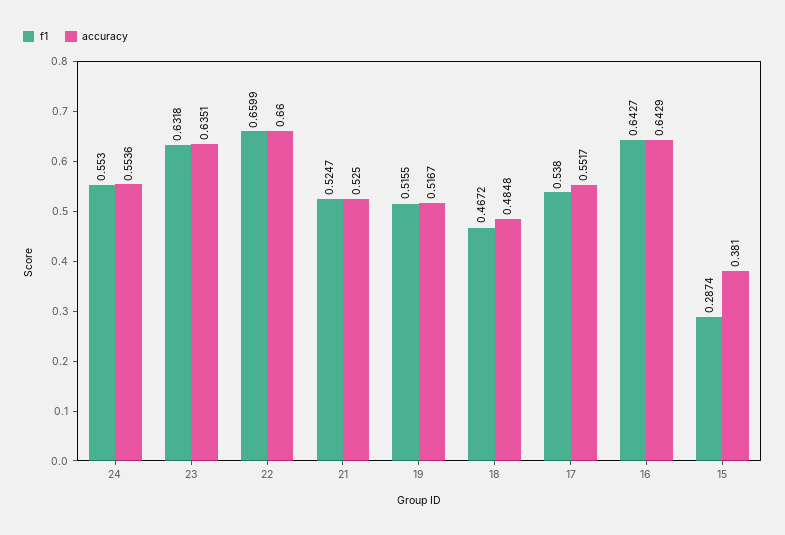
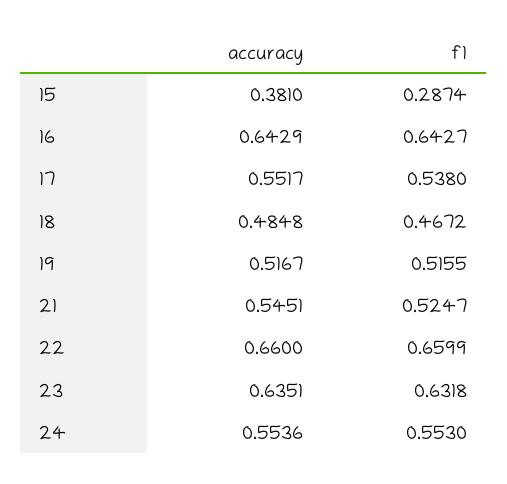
  {
    "f1": {
      "24": 0.553,
      "23": 0.6318,
      "22": 0.6599,
      "21": 0.5247,
      "19": 0.5155,
      "18": 0.4672,
      "17": 0.538,
      "16": 0.6427,
      "15": 0.2874
    },
    "accuracy": {
      "24": 0.5536,
      "23": 0.6351,
      "22": 0.66,
-     "21": 0.525,
+     "21": 0.5451,
      "19": 0.5167,
      "18": 0.4848,
      "17": 0.5517,
      "16": 0.6429,
      "15": 0.381
    }
  }

